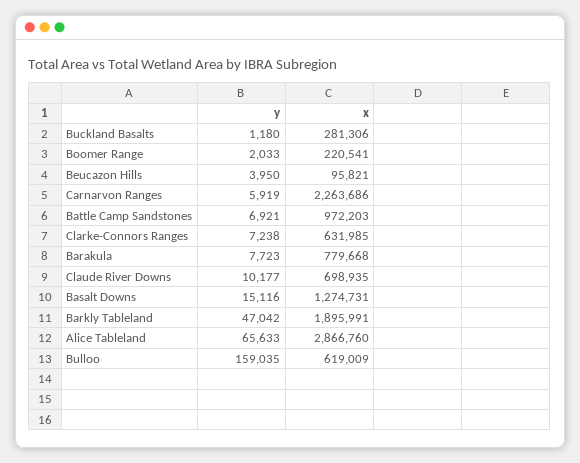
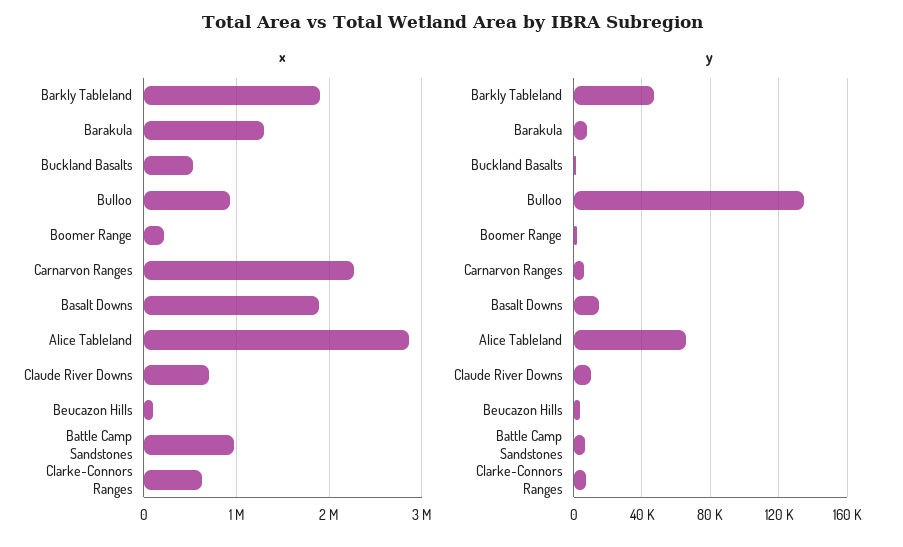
  {
    "y": {
      "Buckland Basalts": 1180,
      "Boomer Range": 2033,
      "Beucazon Hills": 3950,
      "Carnarvon Ranges": 5919,
      "Battle Camp Sandstones": 6921,
      "Clarke-Connors Ranges": 7238,
      "Barakula": 7723,
      "Claude River Downs": 10177,
      "Basalt Downs": 15116,
      "Barkly Tableland": 47042,
      "Alice Tableland": 65633,
-     "Bulloo": 159035
+     "Bulloo": 135000
    },
    "x": {
-     "Buckland Basalts": 281306,
+     "Buckland Basalts": 500000,
      "Boomer Range": 220541,
      "Beucazon Hills": 95821,
      "Carnarvon Ranges": 2263686,
      "Battle Camp Sandstones": 972203,
      "Clarke-Connors Ranges": 631985,
-     "Barakula": 779668,
+     "Barakula": 1300000,
      "Claude River Downs": 698935,
-     "Basalt Downs": 1274731,
+     "Basalt Downs": 1900000,
      "Barkly Tableland": 1895991,
      "Alice Tableland": 2866760,
-     "Bulloo": 619009
+     "Bulloo": 900000
    }
  }

